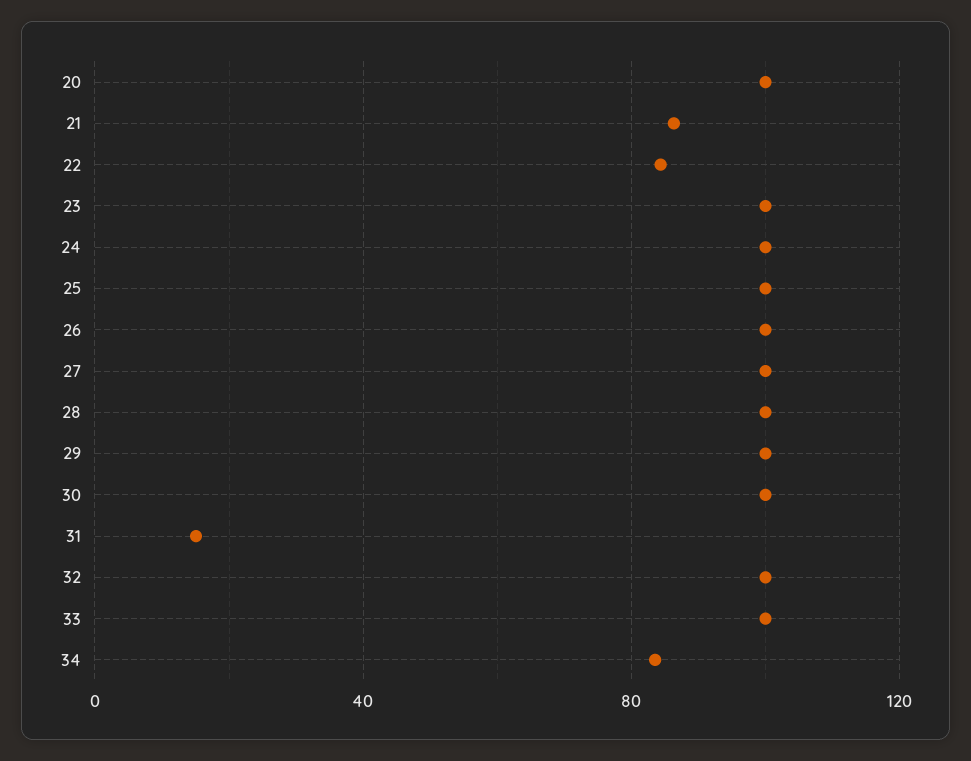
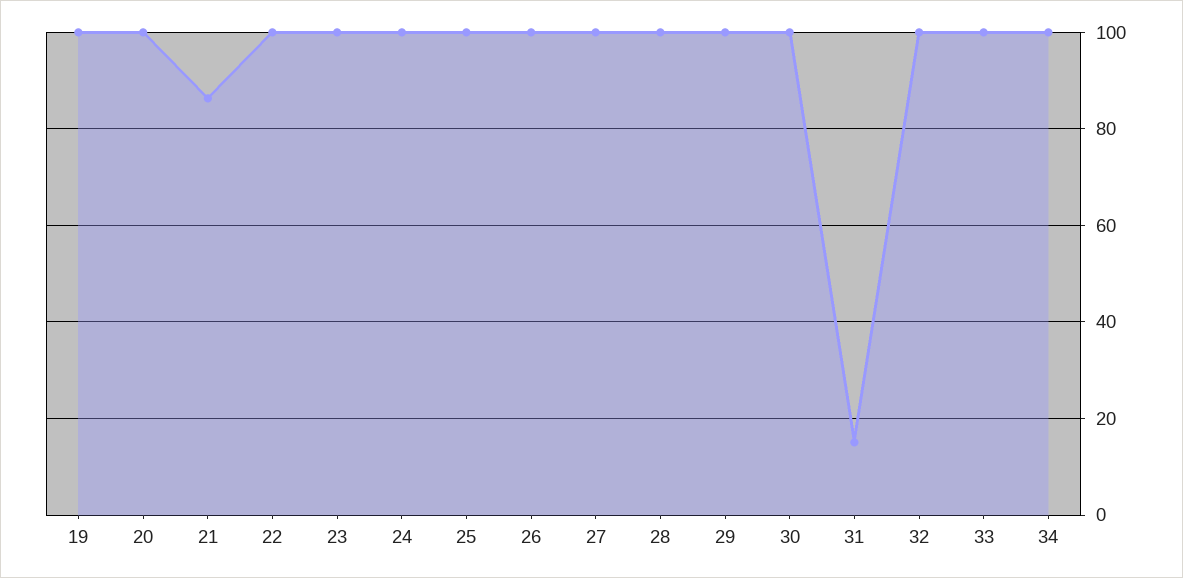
  {
    "20": 100,
    "21": 86,
-   "22": 85,
+   "22": 100,
    "23": 100,
    "24": 100,
    "25": 100,
    "26": 100,
    "27": 100,
    "28": 100,
    "29": 100,
    "30": 100,
    "31": 16,
    "32": 100,
    "33": 100,
-   "34": 85
+   "34": 100,
+   "19": 100
  }

